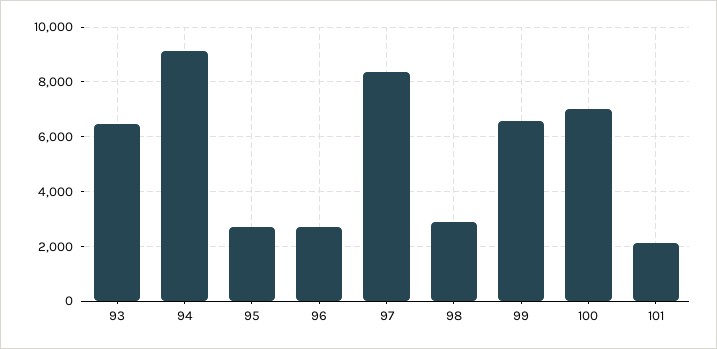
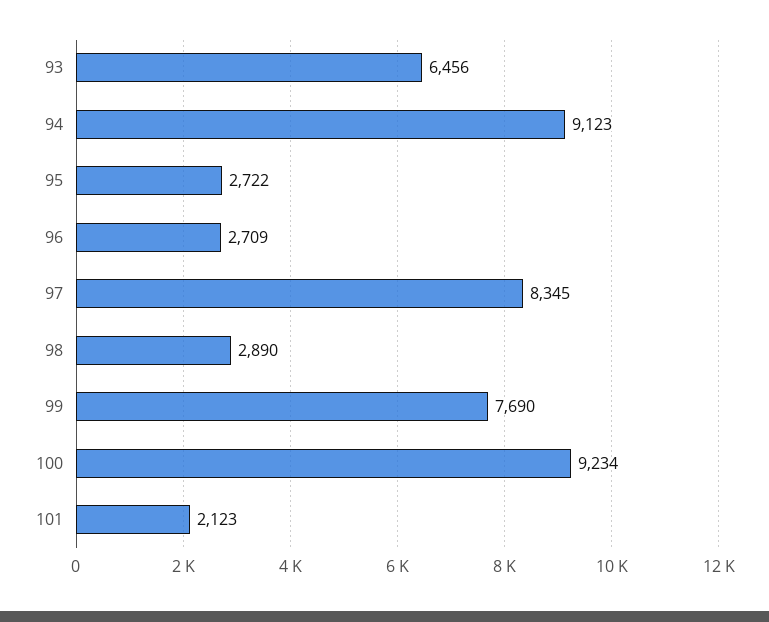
  {
    "93": 6456,
    "94": 9123,
    "95": 2722,
    "96": 2709,
    "97": 8345,
    "98": 2890,
-   "99": 6500,
+   "99": 7690,
-   "100": 7000,
+   "100": 9234,
    "101": 2123
  }

